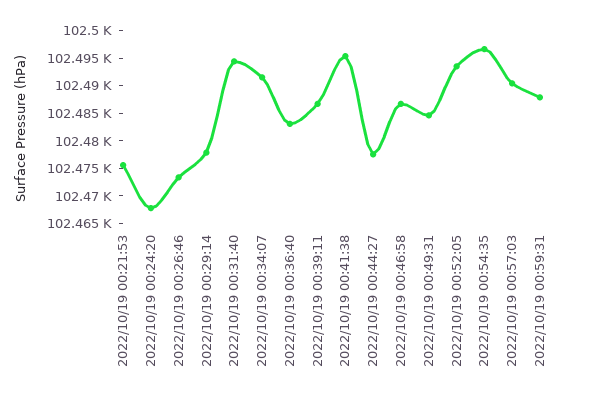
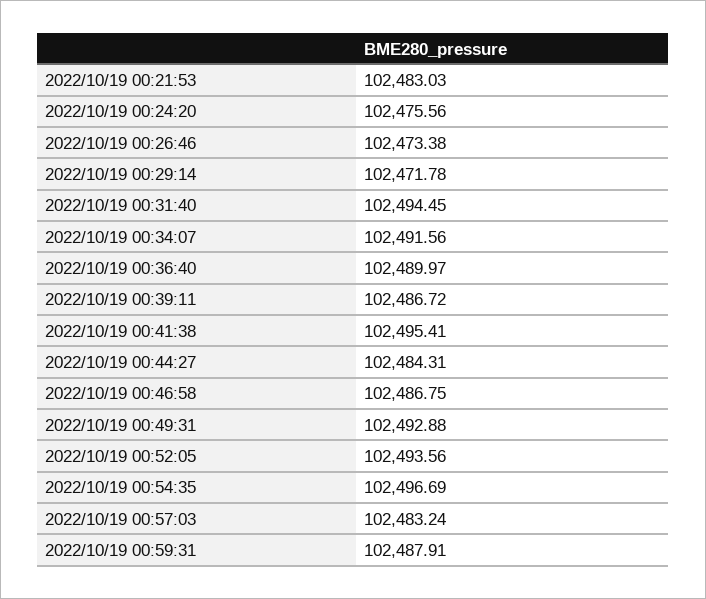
  {
-   "2022/10/19 00:21:53": 102475,
+   "2022/10/19 00:21:53": 102483.03,
-   "2022/10/19 00:24:20": 102467.5,
+   "2022/10/19 00:24:20": 102475.56,
    "2022/10/19 00:26:46": 102473.38,
-   "2022/10/19 00:29:14": 102477.5,
+   "2022/10/19 00:29:14": 102471.78,
    "2022/10/19 00:31:40": 102494.45,
    "2022/10/19 00:34:07": 102491.56,
-   "2022/10/19 00:36:40": 102482.5,
+   "2022/10/19 00:36:40": 102489.97,
    "2022/10/19 00:39:11": 102486.72,
    "2022/10/19 00:41:38": 102495.41,
-   "2022/10/19 00:44:27": 102477.5,
+   "2022/10/19 00:44:27": 102484.31,
    "2022/10/19 00:46:58": 102486.75,
-   "2022/10/19 00:49:31": 102485,
+   "2022/10/19 00:49:31": 102492.88,
    "2022/10/19 00:52:05": 102493.56,
    "2022/10/19 00:54:35": 102496.69,
-   "2022/10/19 00:57:03": 102490,
+   "2022/10/19 00:57:03": 102483.24,
    "2022/10/19 00:59:31": 102487.91
  }

